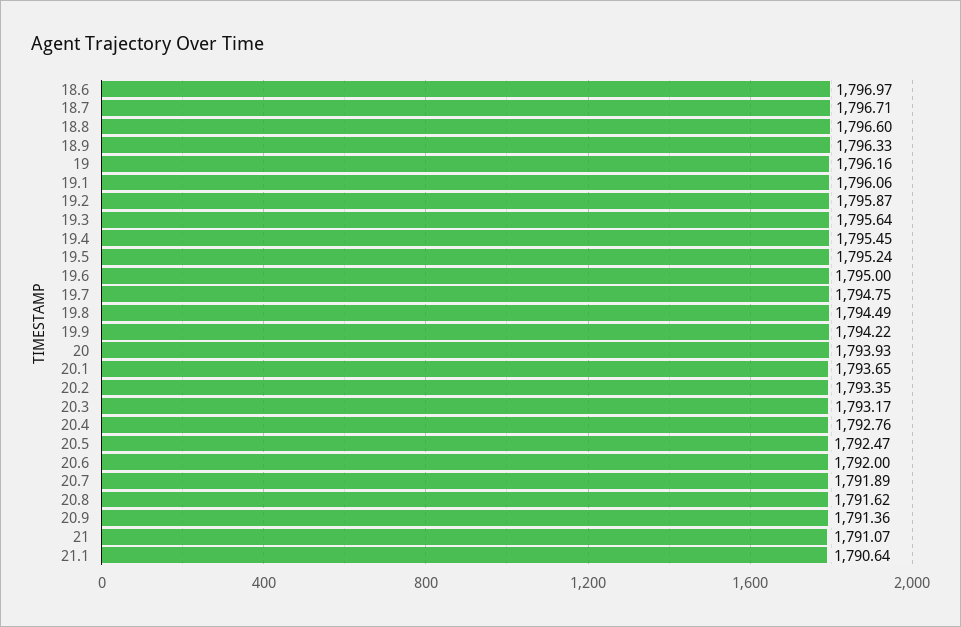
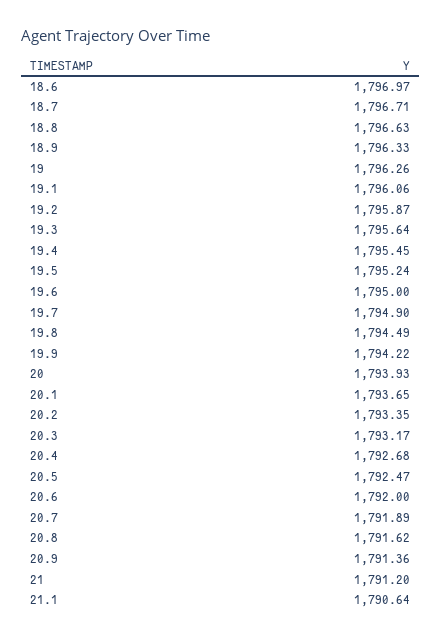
  {
    "18.6": 1796.97,
    "18.7": 1796.71,
-   "18.8": 1796.6,
+   "18.8": 1796.63,
    "18.9": 1796.33,
-   "19": 1796.16,
+   "19": 1796.26,
    "19.1": 1796.06,
    "19.2": 1795.87,
    "19.3": 1795.64,
    "19.4": 1795.45,
    "19.5": 1795.24,
    "19.6": 1795,
-   "19.7": 1794.75,
+   "19.7": 1794.9,
    "19.8": 1794.49,
    "19.9": 1794.22,
    "20": 1793.93,
    "20.1": 1793.65,
    "20.2": 1793.35,
    "20.3": 1793.17,
-   "20.4": 1792.76,
+   "20.4": 1792.68,
    "20.5": 1792.47,
    "20.6": 1792,
    "20.7": 1791.89,
    "20.8": 1791.62,
    "20.9": 1791.36,
-   "21": 1791.07,
+   "21": 1791.2,
    "21.1": 1790.64
  }

